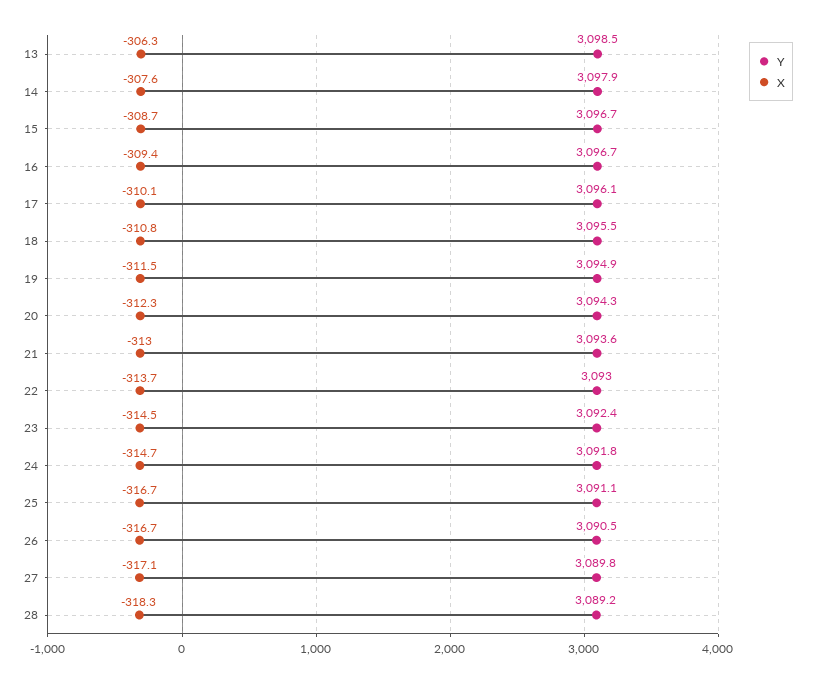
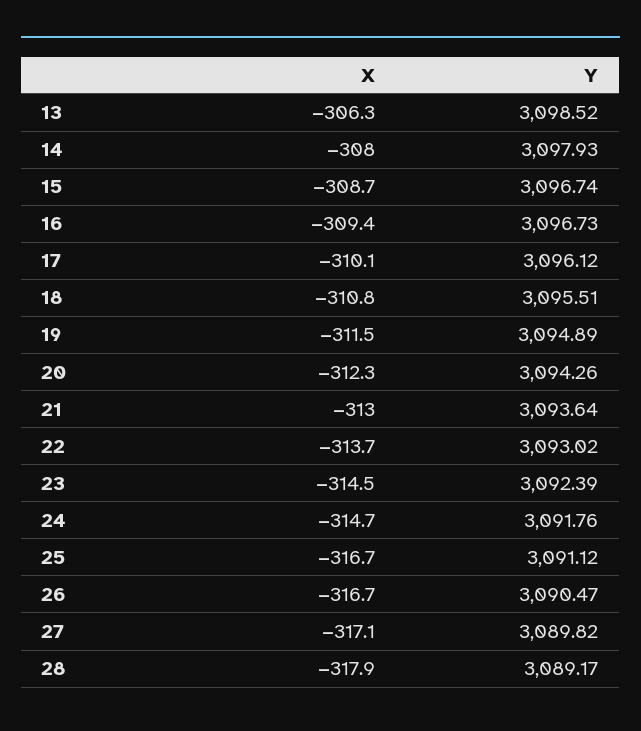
  {
    "Y": {
      "13": 3098.52,
      "14": 3097.93,
      "15": 3096.74,
      "16": 3096.73,
      "17": 3096.12,
      "18": 3095.51,
      "19": 3094.89,
      "20": 3094.26,
      "21": 3093.64,
      "22": 3093.02,
      "23": 3092.39,
      "24": 3091.76,
      "25": 3091.12,
      "26": 3090.47,
      "27": 3089.82,
      "28": 3089.17
    },
    "X": {
      "13": -306.3,
-     "14": -307.6,
+     "14": -308,
      "15": -308.7,
      "16": -309.4,
      "17": -310.1,
      "18": -310.8,
      "19": -311.5,
      "20": -312.3,
      "21": -313,
      "22": -313.7,
      "23": -314.5,
      "24": -314.7,
      "25": -316.7,
      "26": -316.7,
      "27": -317.1,
-     "28": -318.3
+     "28": -317.9
    }
  }

